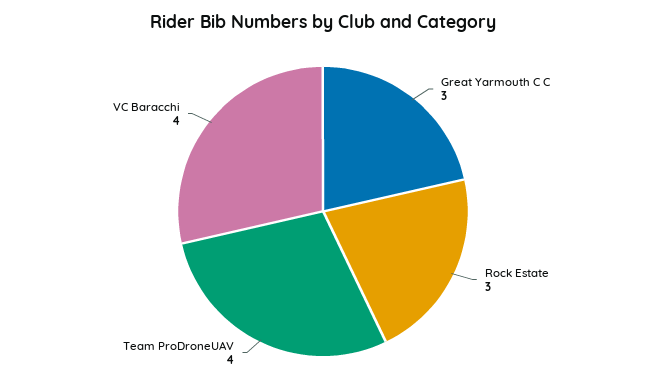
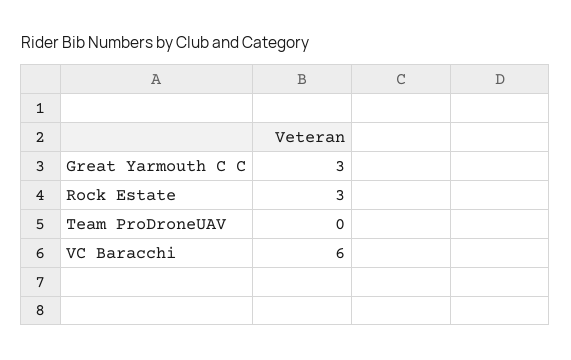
  {
    "Great Yarmouth C C": 3,
    "Rock Estate": 3,
-   "Team ProDroneUAV": 4,
+   "Team ProDroneUAV": 0,
-   "VC Baracchi": 4
+   "VC Baracchi": 6
  }

